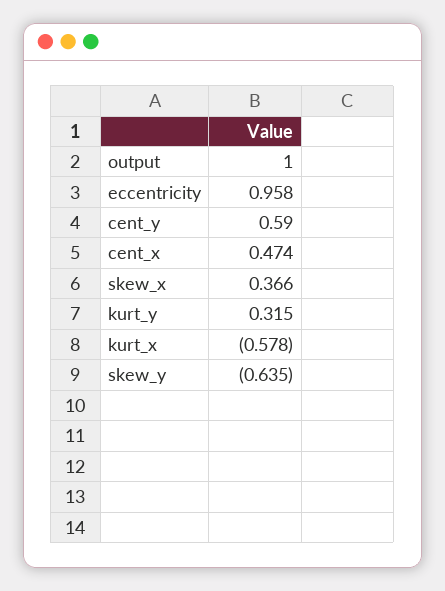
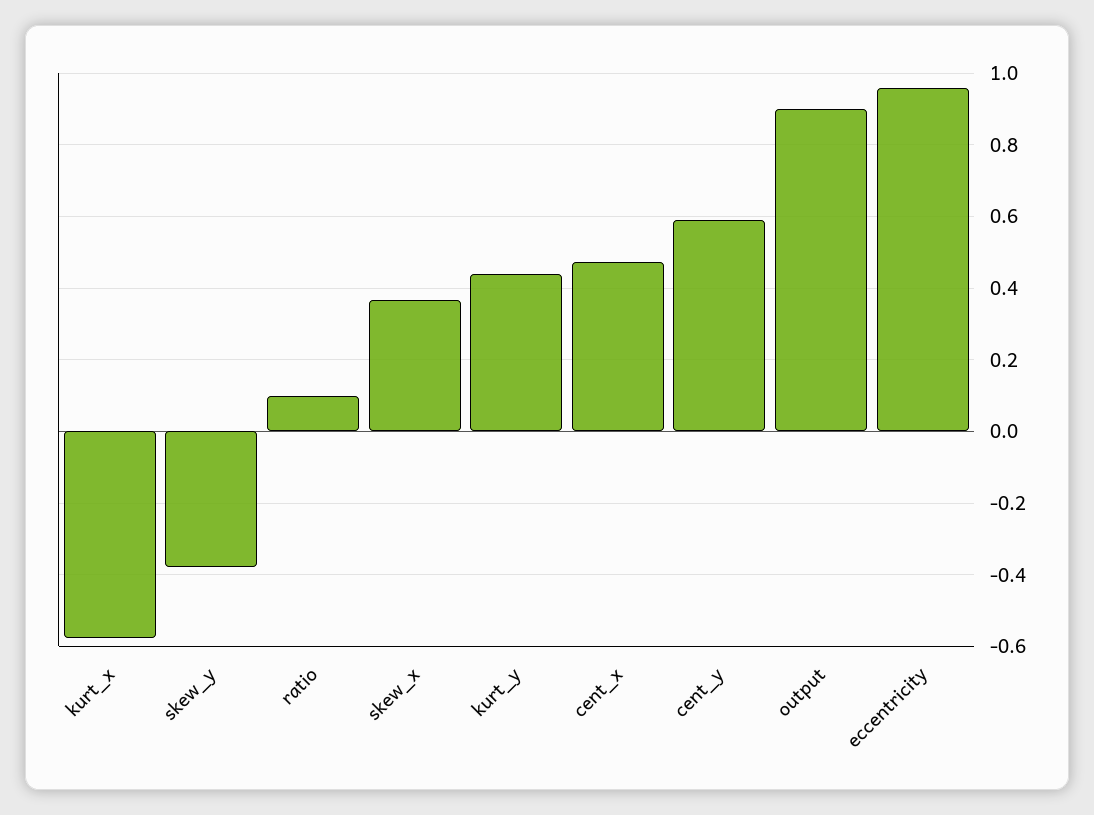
  {
-   "output": 1,
+   "output": 0.9,
    "eccentricity": 0.958,
    "cent_y": 0.59,
    "cent_x": 0.474,
    "skew_x": 0.366,
-   "kurt_y": 0.315,
+   "kurt_y": 0.44,
    "kurt_x": -0.578,
-   "skew_y": -0.635
+   "skew_y": -0.38,
+   "ratio": 0.1
  }

